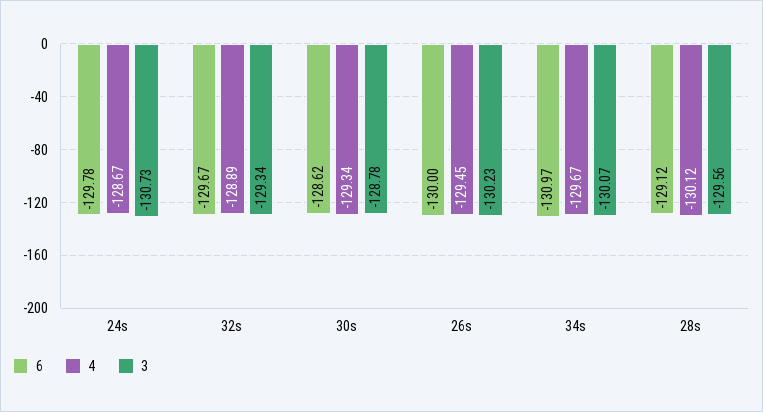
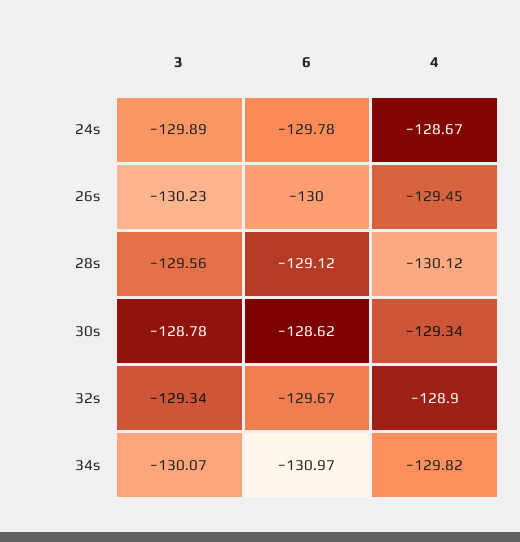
  {
    "6": {
      "24s": -129.78,
      "32s": -129.67,
      "30s": -128.62,
      "26s": -130,
      "34s": -130.97,
      "28s": -129.12
    },
    "4": {
      "24s": -128.67,
-     "32s": -128.89,
+     "32s": -128.9,
      "30s": -129.34,
      "26s": -129.45,
-     "34s": -129.67,
+     "34s": -129.82,
      "28s": -130.12
    },
    "3": {
-     "24s": -130.73,
+     "24s": -129.89,
      "32s": -129.34,
      "30s": -128.78,
      "26s": -130.23,
      "34s": -130.07,
      "28s": -129.56
    }
  }

